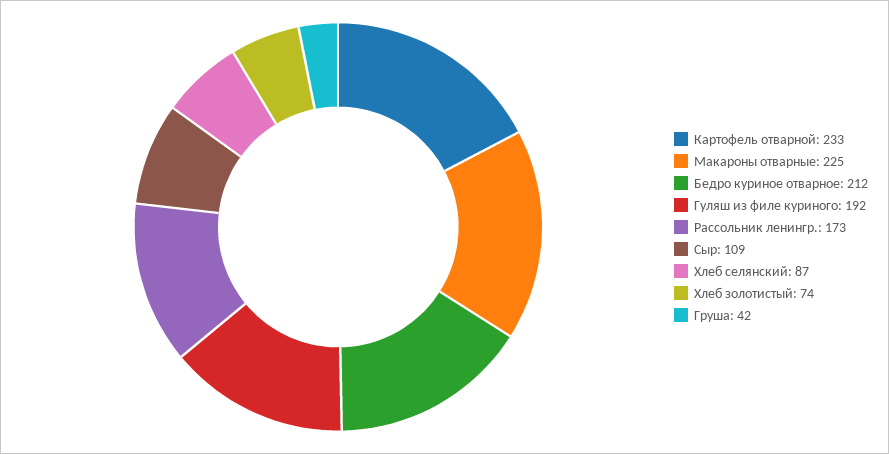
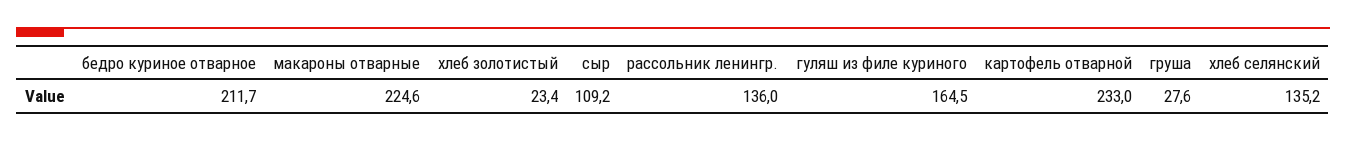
  {
    "Картофель отварной": 233,
    "Макароны отварные": 224.6,
    "Бедро куриное отварное": 211.7,
-   "Гуляш из филе куриного": 192,
+   "Гуляш из филе куриного": 164.5,
-   "Рассольник ленингр.": 173,
+   "Рассольник ленингр.": 136,
    "Сыр": 109.2,
-   "Хлеб селянский": 87,
+   "Хлеб селянский": 135.2,
-   "Хлеб золотистый": 74,
+   "Хлеб золотистый": 23.4,
-   "Груша": 42
+   "Груша": 27.6
  }

